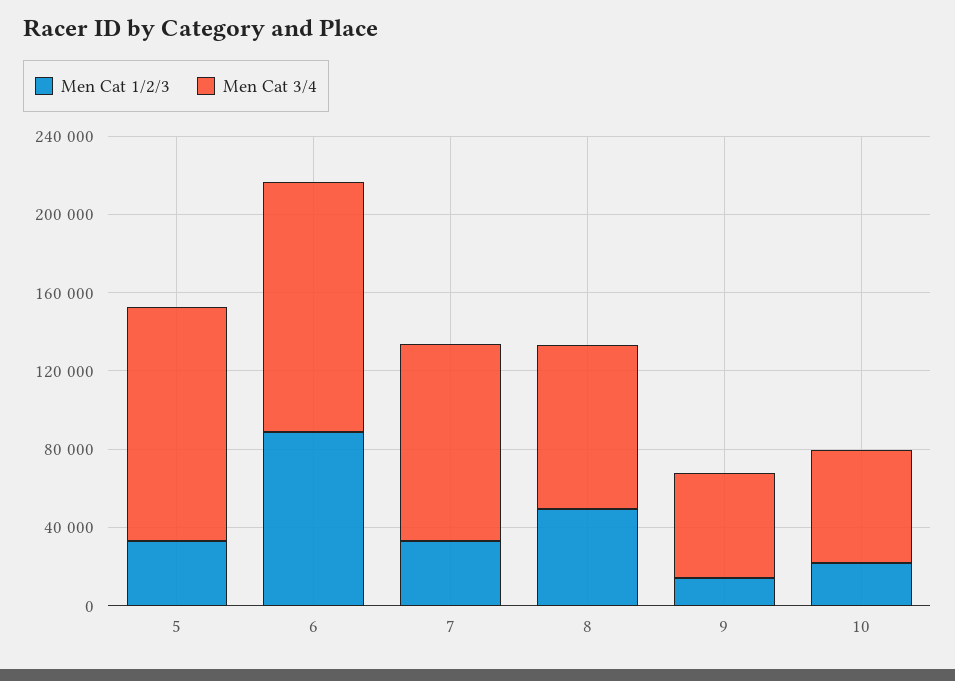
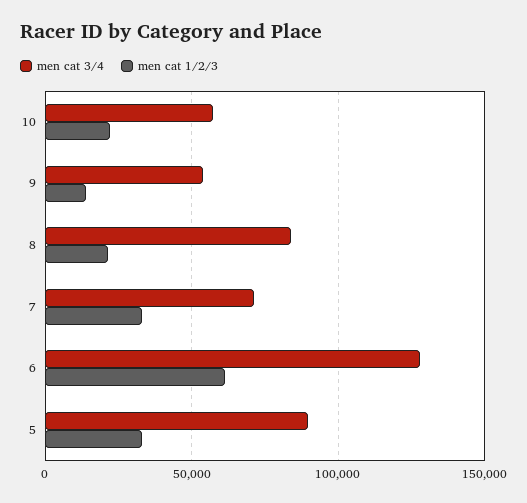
  {
    "Men Cat 1/2/3": {
      "5": 35000,
-     "6": 90000,
+     "6": 60000,
      "7": 35000,
-     "8": 50000,
+     "8": 20000,
      "9": 15000,
      "10": 20000
    },
    "Men Cat 3/4": {
-     "5": 120000,
+     "5": 90000,
      "6": 130000,
-     "7": 100000,
+     "7": 70000,
      "8": 85000,
      "9": 55000,
      "10": 55000
    }
  }

